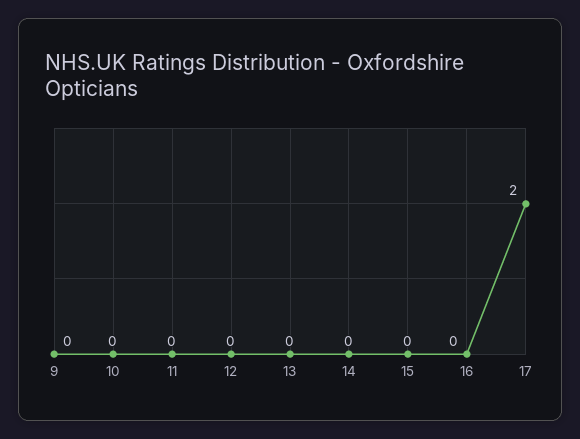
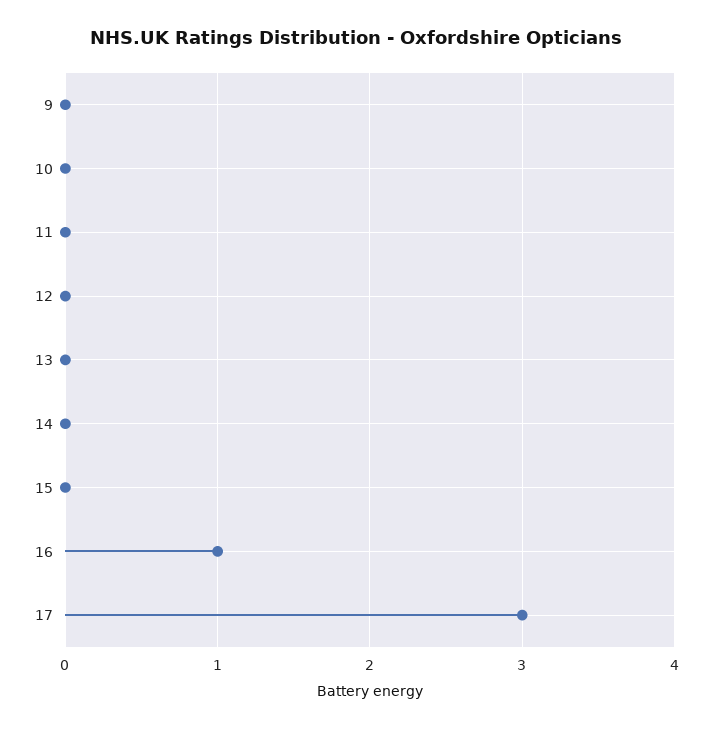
  {
    "9": 0,
    "10": 0,
    "11": 0,
    "12": 0,
    "13": 0,
    "14": 0,
    "15": 0,
-   "16": 0,
+   "16": 1,
-   "17": 2
+   "17": 3
  }

